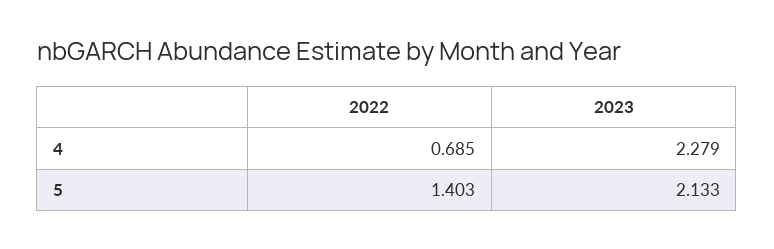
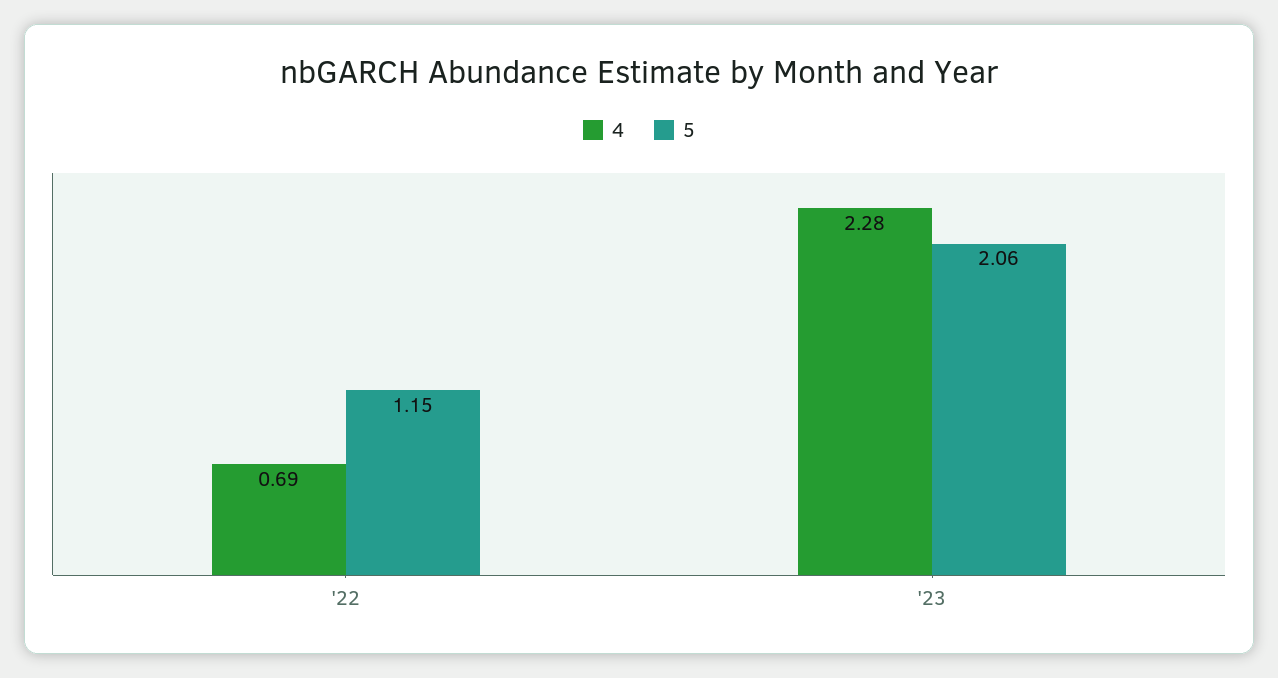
  {
    "4": {
      "2022": 0.685,
      "2023": 2.279
    },
    "5": {
-     "2022": 1.403,
+     "2022": 1.15,
-     "2023": 2.133
+     "2023": 2.06
    }
  }

